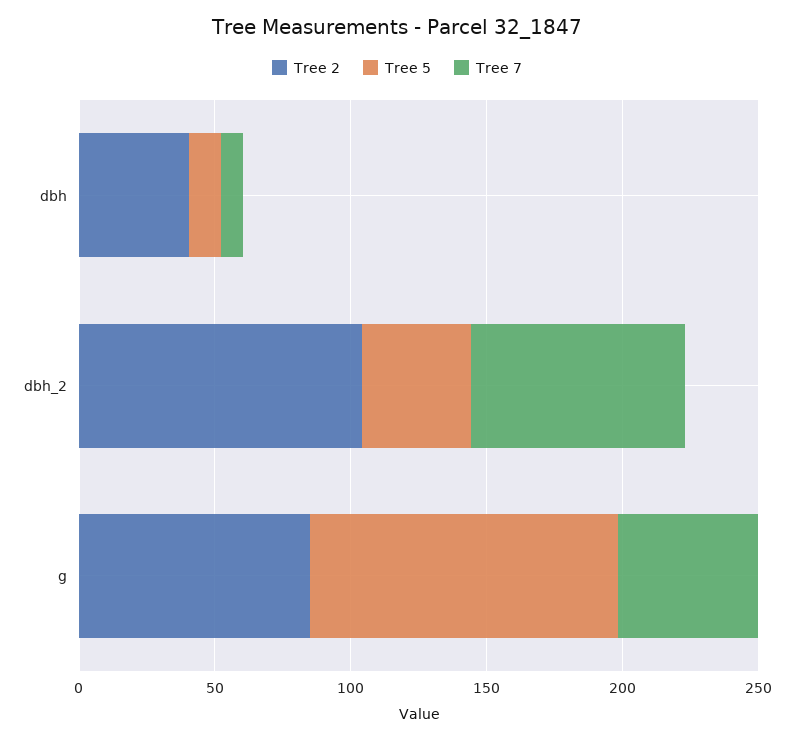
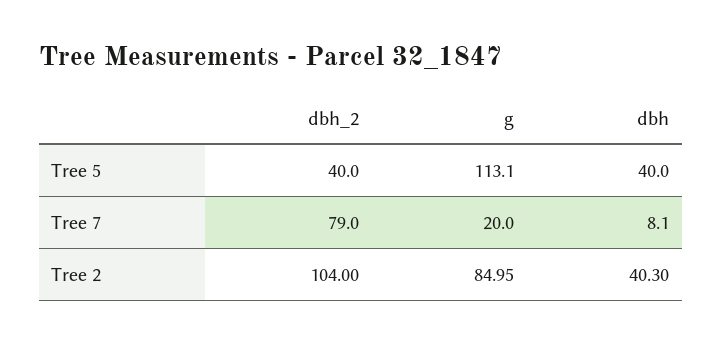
  {
    "Tree 2": {
      "dbh": 40.3,
      "dbh_2": 104,
      "g": 84.95
    },
    "Tree 5": {
-     "dbh": 10,
+     "dbh": 40,
      "dbh_2": 40,
      "g": 113.1
    },
    "Tree 7": {
      "dbh": 8.1,
      "dbh_2": 79,
-     "g": 50
+     "g": 20
    }
  }

